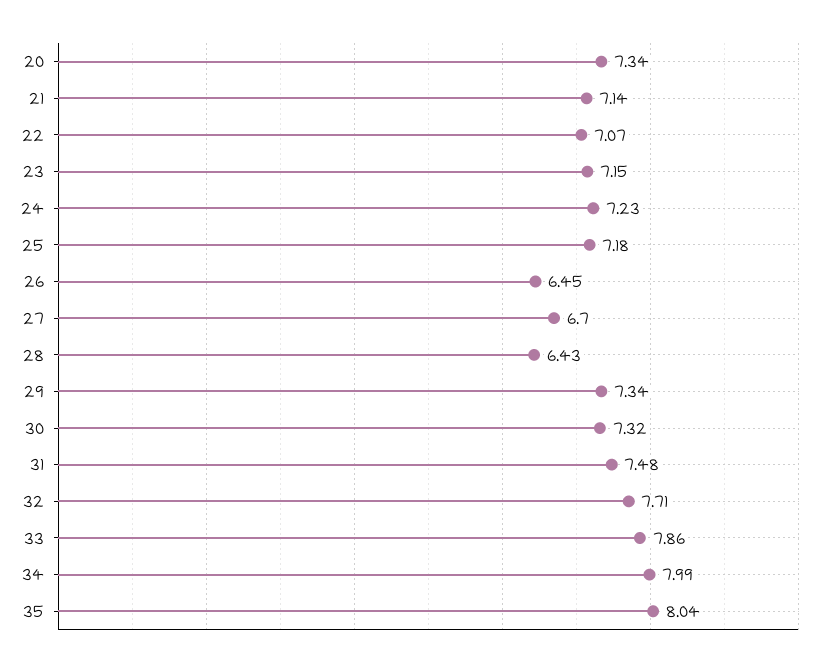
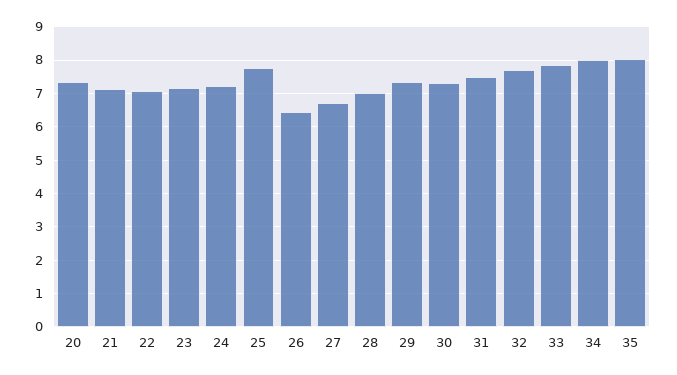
  {
    "20": 7.34,
    "21": 7.14,
    "22": 7.07,
    "23": 7.15,
    "24": 7.23,
-   "25": 7.18,
+   "25": 7.8,
    "26": 6.45,
    "27": 6.7,
-   "28": 6.43,
+   "28": 7,
    "29": 7.34,
    "30": 7.32,
    "31": 7.48,
    "32": 7.71,
    "33": 7.86,
    "34": 7.99,
    "35": 8.04
  }

